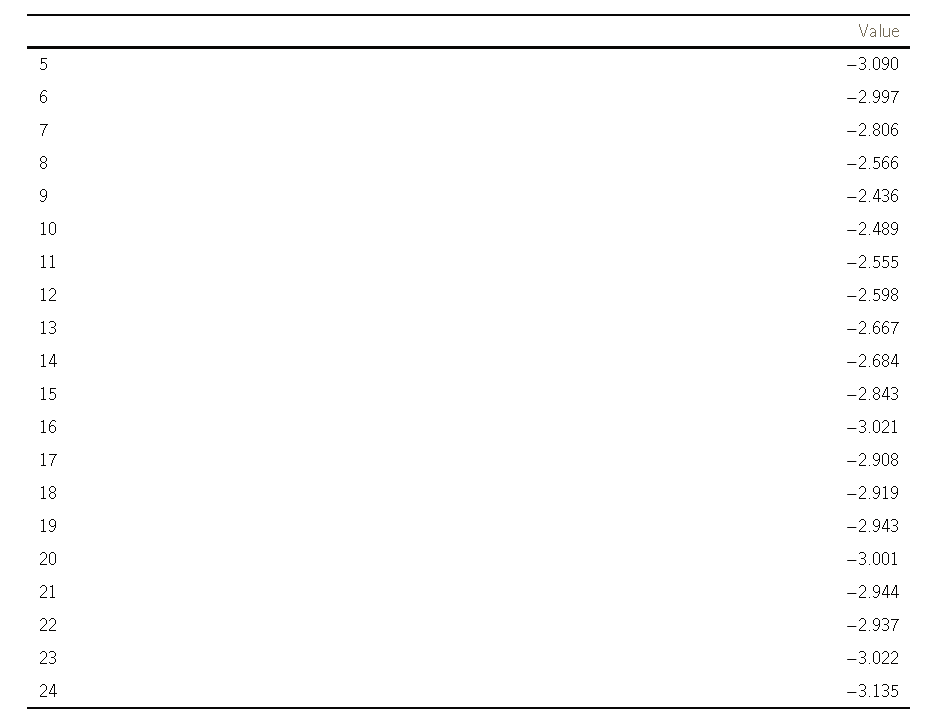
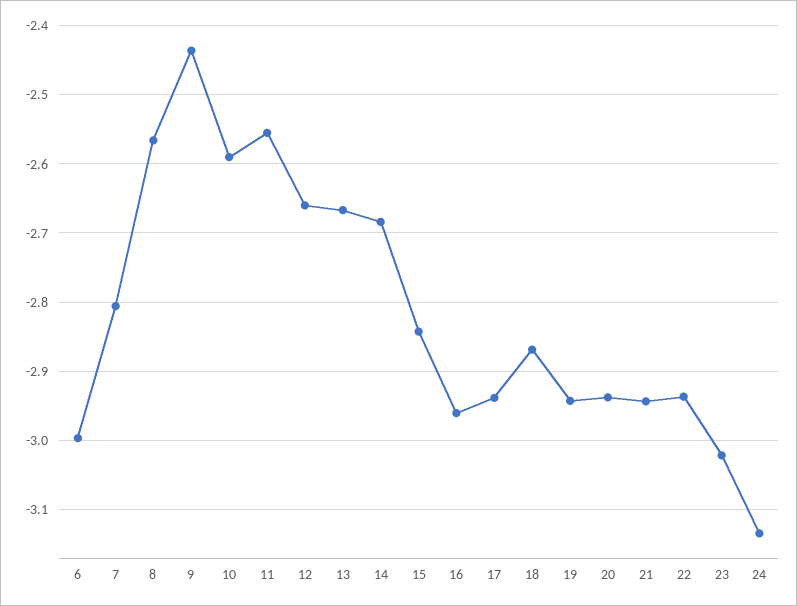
  {
-   "5": -3.09,
    "6": -2.997,
    "7": -2.806,
    "8": -2.566,
    "9": -2.436,
-   "10": -2.489,
+   "10": -2.59,
    "11": -2.555,
-   "12": -2.598,
+   "12": -2.66,
    "13": -2.667,
    "14": -2.684,
    "15": -2.843,
-   "16": -3.021,
+   "16": -2.96,
-   "17": -2.908,
+   "17": -2.94,
-   "18": -2.919,
+   "18": -2.87,
    "19": -2.943,
-   "20": -3.001,
+   "20": -2.94,
    "21": -2.944,
    "22": -2.937,
    "23": -3.022,
    "24": -3.135
  }

